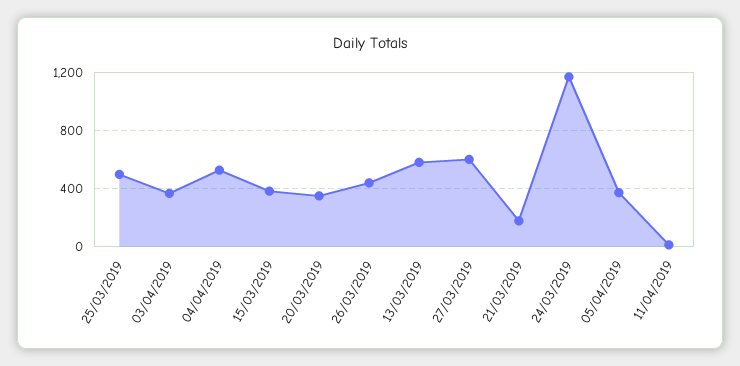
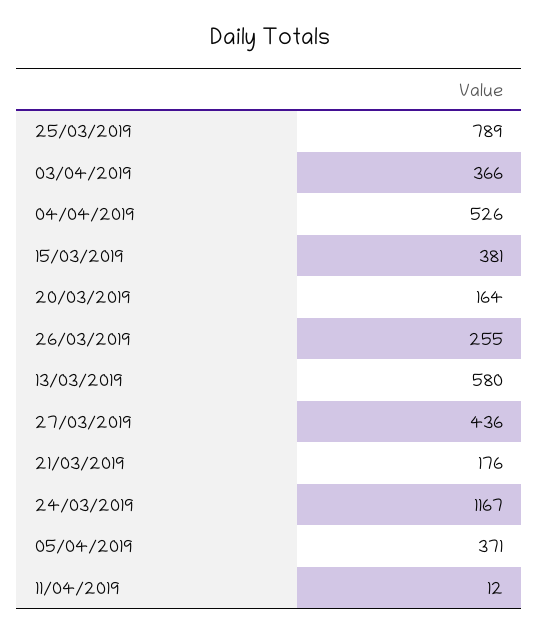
  {
-   "25/03/2019": 500,
+   "25/03/2019": 789,
    "03/04/2019": 366,
    "04/04/2019": 526,
    "15/03/2019": 381,
-   "20/03/2019": 350,
+   "20/03/2019": 164,
-   "26/03/2019": 450,
+   "26/03/2019": 255,
    "13/03/2019": 580,
-   "27/03/2019": 600,
+   "27/03/2019": 436,
    "21/03/2019": 176,
    "24/03/2019": 1167,
    "05/04/2019": 371,
    "11/04/2019": 12
  }

